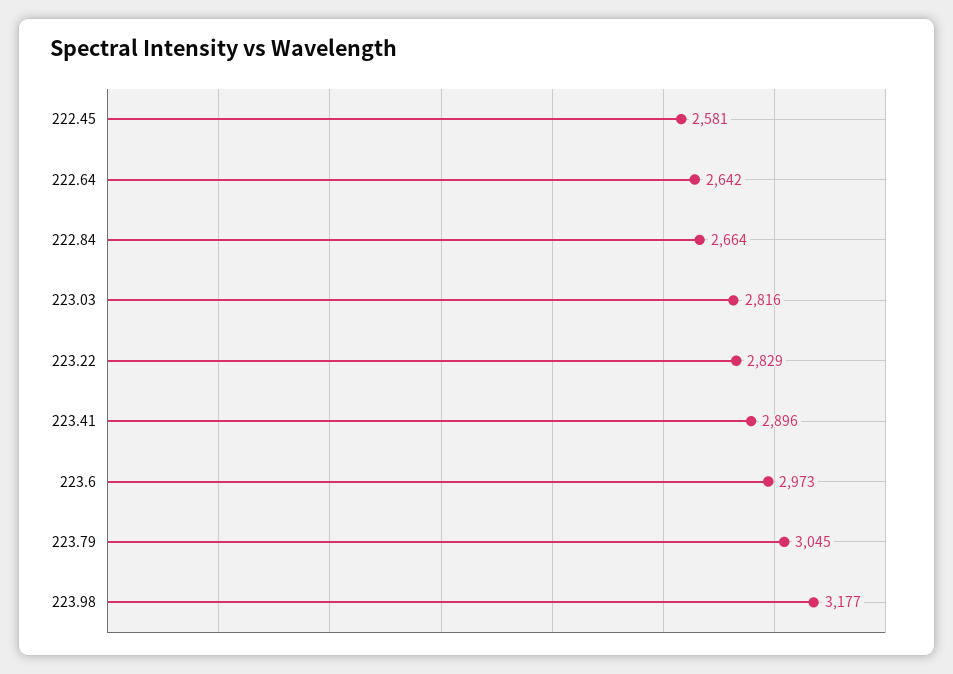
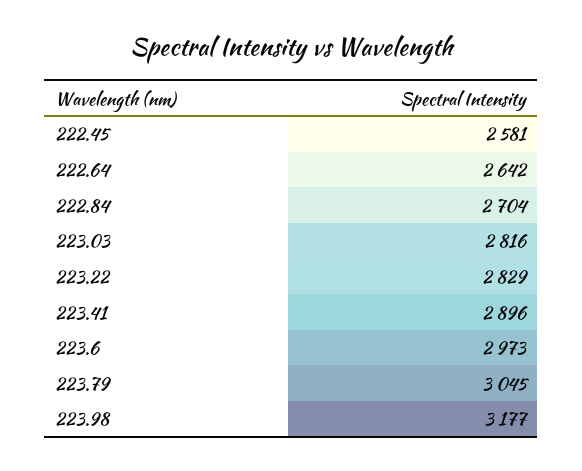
  {
    "222.45": 2581,
    "222.64": 2642,
-   "222.84": 2664,
+   "222.84": 2704,
    "223.03": 2816,
    "223.22": 2829,
    "223.41": 2896,
    "223.6": 2973,
    "223.79": 3045,
    "223.98": 3177
  }

